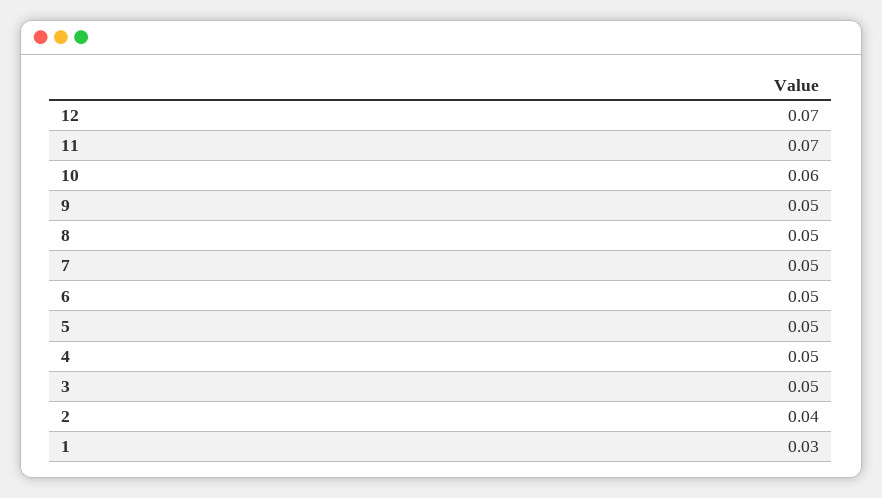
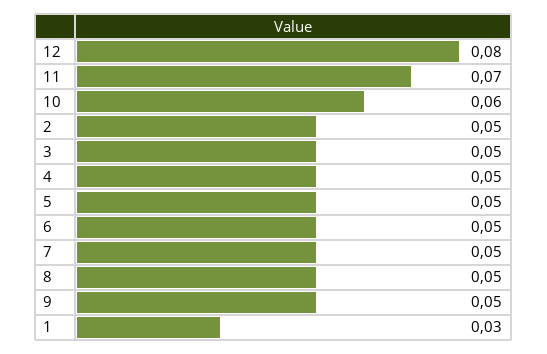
  {
-   "12": 0.07,
+   "12": 0.08,
    "11": 0.07,
    "10": 0.06,
    "9": 0.05,
    "8": 0.05,
    "7": 0.05,
    "6": 0.05,
    "5": 0.05,
    "4": 0.05,
    "3": 0.05,
-   "2": 0.04,
+   "2": 0.05,
    "1": 0.03
  }

